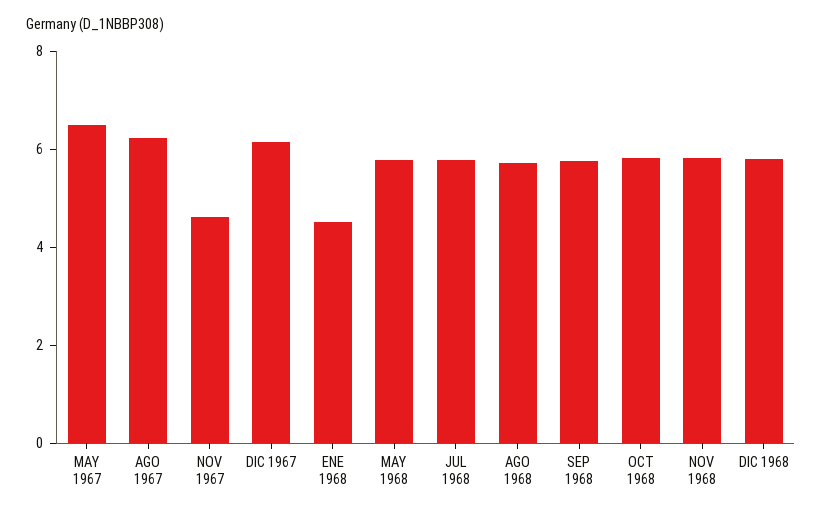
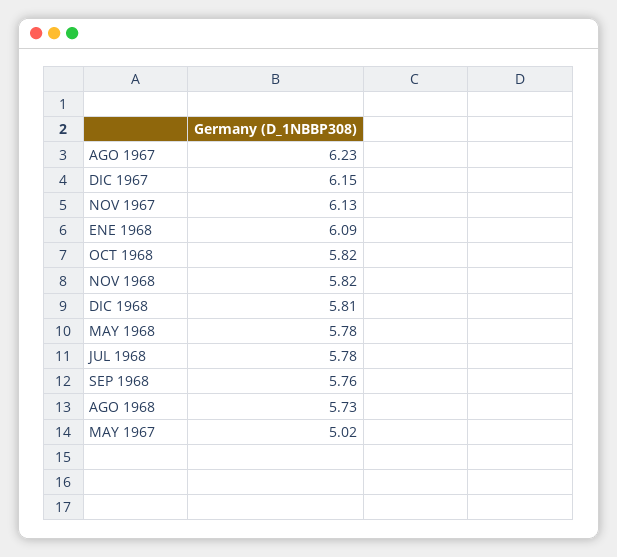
  {
-   "MAY 1967": 6.5,
+   "MAY 1967": 5.02,
    "AGO 1967": 6.23,
-   "NOV 1967": 4.5,
+   "NOV 1967": 6.13,
    "DIC 1967": 6.15,
-   "ENE 1968": 4.5,
+   "ENE 1968": 6.09,
    "MAY 1968": 5.78,
    "JUL 1968": 5.78,
    "AGO 1968": 5.73,
    "SEP 1968": 5.76,
    "OCT 1968": 5.82,
    "NOV 1968": 5.82,
    "DIC 1968": 5.81
  }

